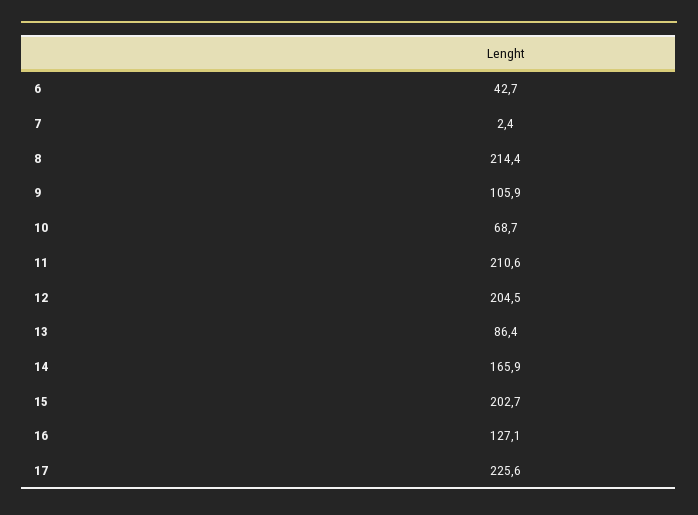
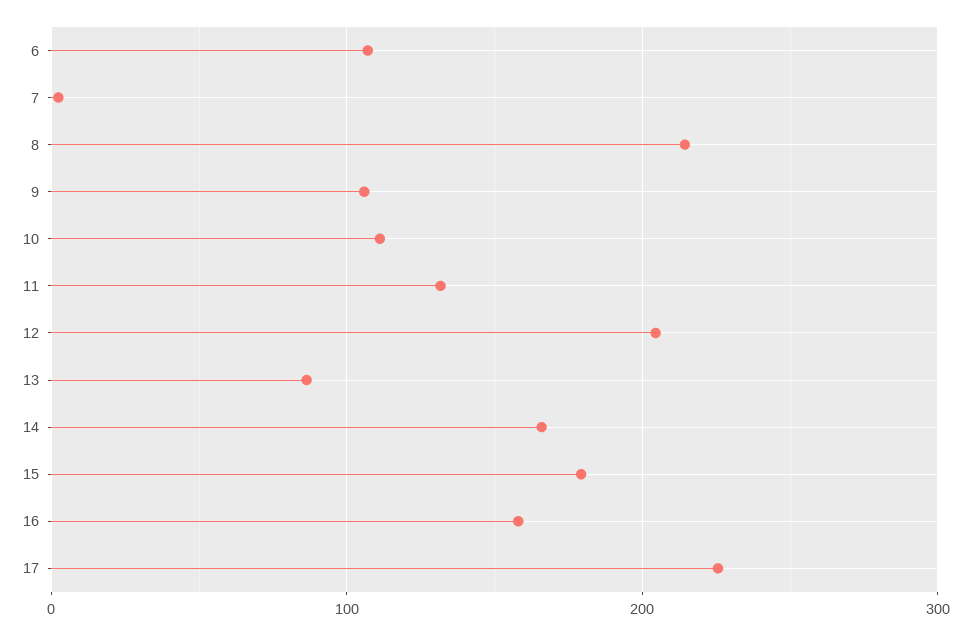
  {
-   "6": 42.7,
+   "6": 110,
    "7": 2.4,
    "8": 214.4,
    "9": 105.9,
-   "10": 68.7,
+   "10": 110,
-   "11": 210.6,
+   "11": 130,
    "12": 204.5,
    "13": 86.4,
    "14": 165.9,
-   "15": 202.7,
+   "15": 180,
-   "16": 127.1,
+   "16": 160,
    "17": 225.6
  }

